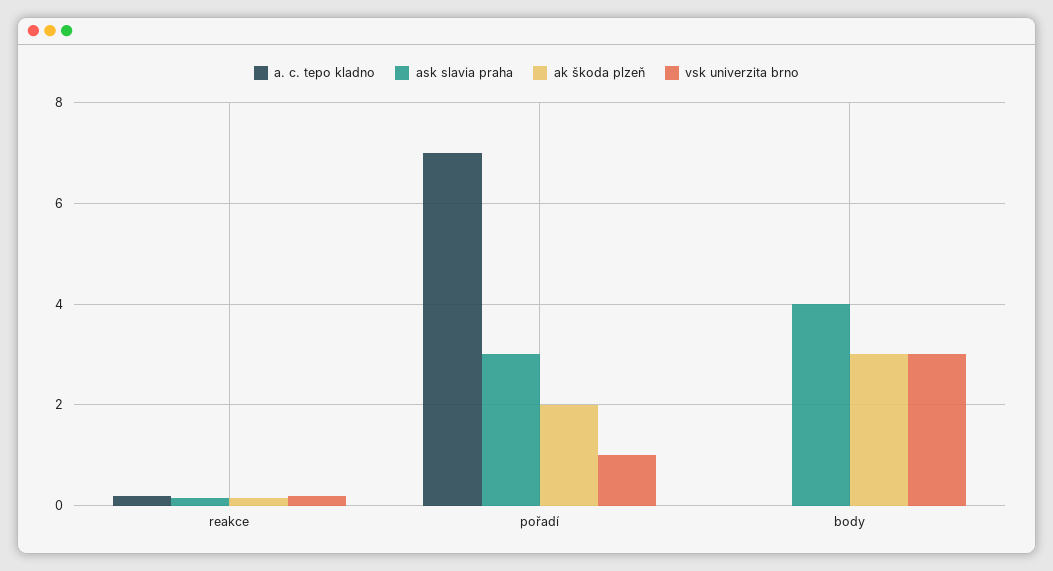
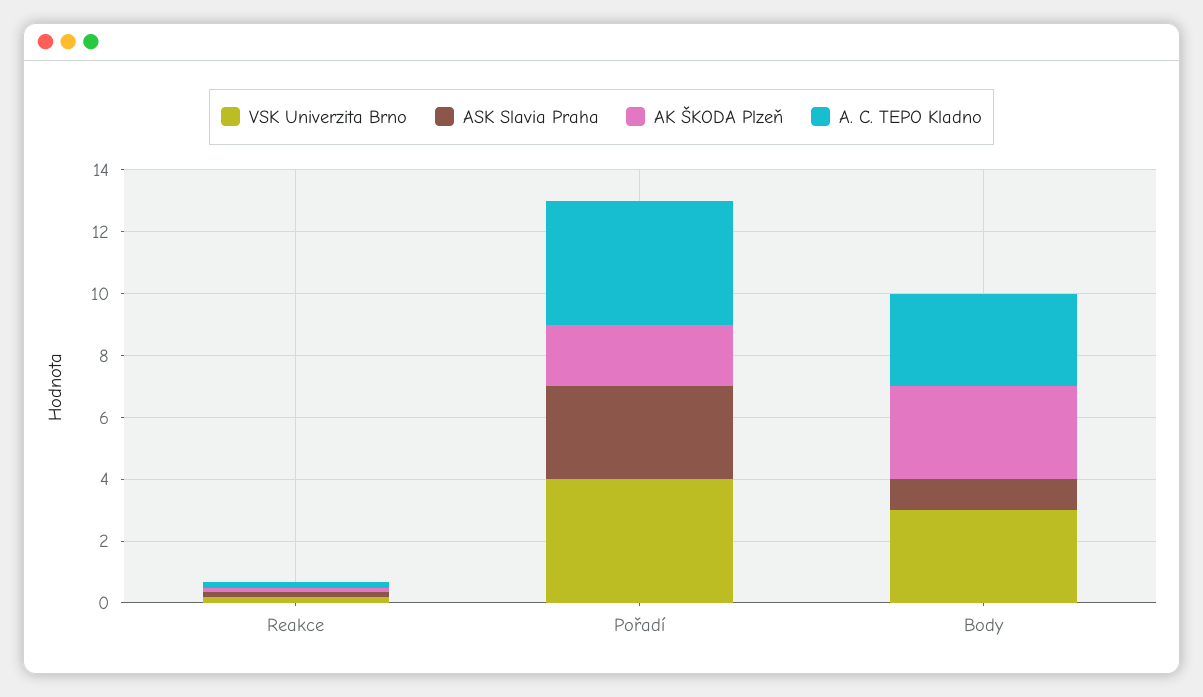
  {
    "a. c. tepo kladno": {
      "reakce": 0.2,
-     "pořadí": 7,
+     "pořadí": 4,
-     "body": 0
+     "body": 3
    },
    "ask slavia praha": {
      "reakce": 0.2,
      "pořadí": 3,
-     "body": 4
+     "body": 1
    },
    "ak škoda plzeň": {
      "reakce": 0.2,
      "pořadí": 2,
      "body": 3
    },
    "vsk univerzita brno": {
      "reakce": 0.2,
-     "pořadí": 1,
+     "pořadí": 4,
      "body": 3
    }
  }

